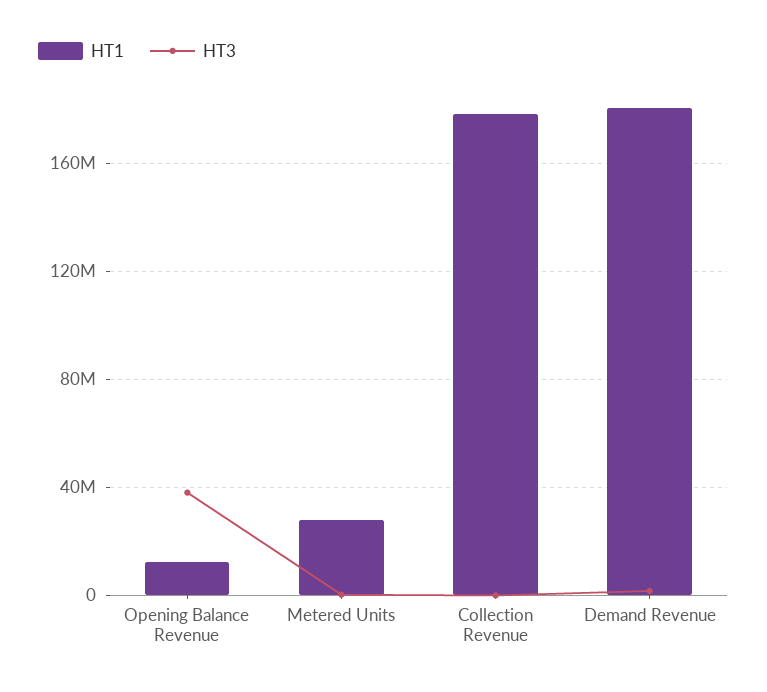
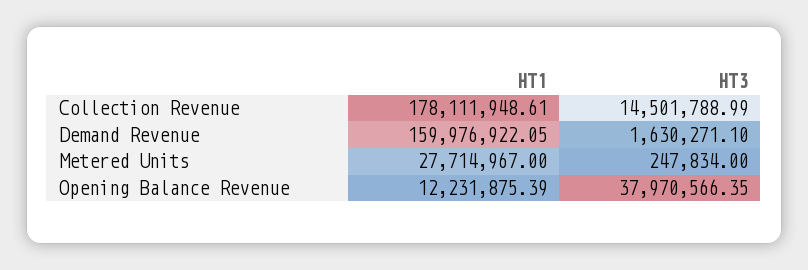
  {
    "HT1": {
      "Opening Balance Revenue": 12231875.39,
      "Metered Units": 27714967,
      "Collection Revenue": 178111948.61,
-     "Demand Revenue": 180000000
+     "Demand Revenue": 159976922.05
    },
    "HT3": {
      "Opening Balance Revenue": 37970566.35,
      "Metered Units": 247834,
-     "Collection Revenue": 0,
+     "Collection Revenue": 14501788.99,
      "Demand Revenue": 1630271.1
    }
  }

